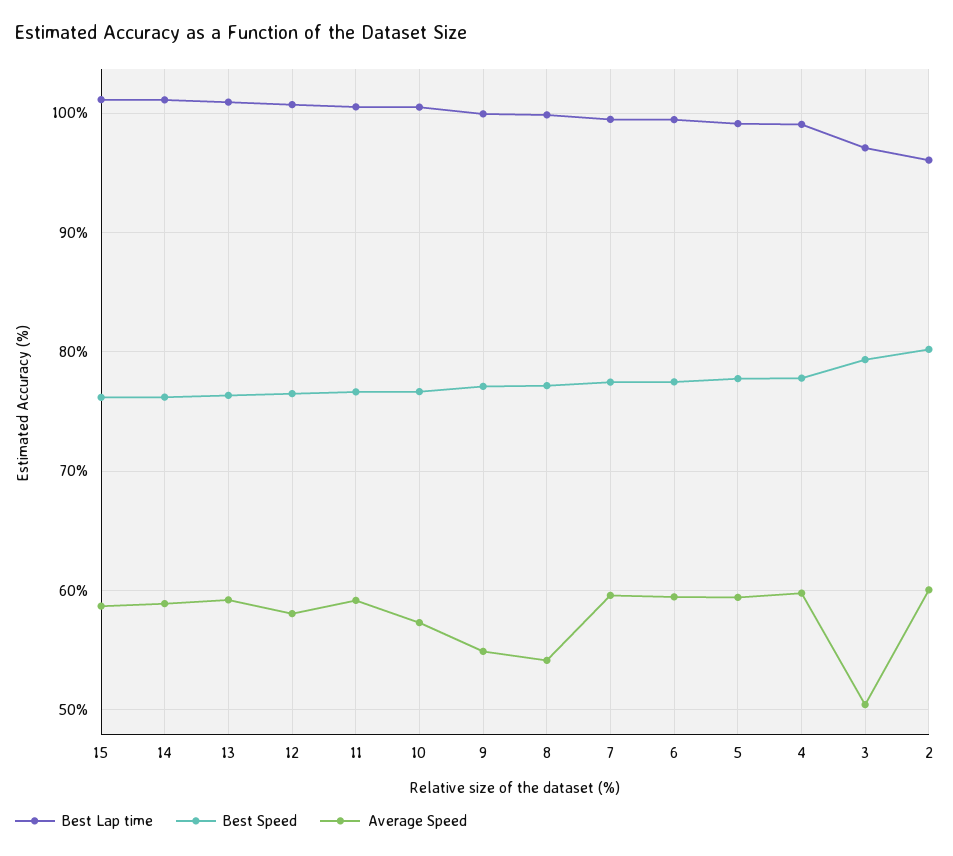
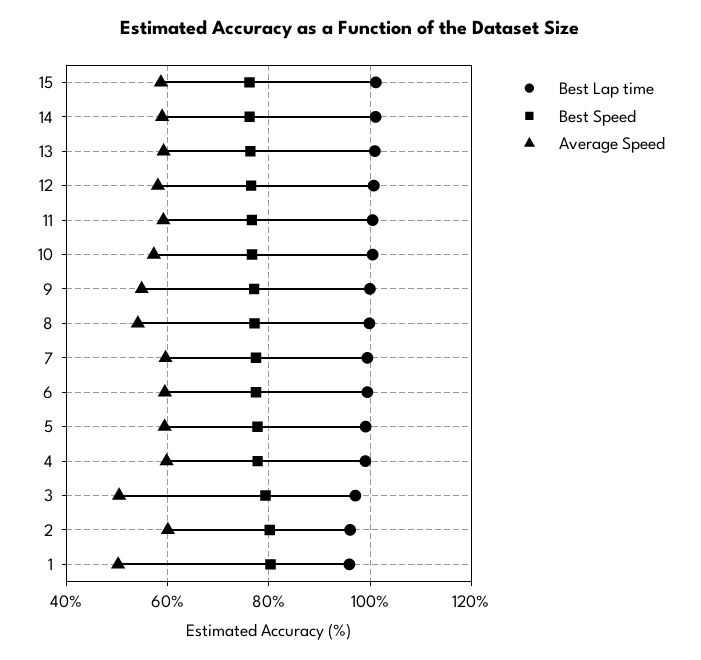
  {
    "Best Lap time": {
      "15": 101,
      "14": 101,
      "13": 101,
      "12": 101,
      "11": 101,
      "10": 101,
      "9": 100,
      "8": 100,
      "7": 99,
      "6": 99,
      "5": 99,
      "4": 99,
      "3": 97,
-     "2": 96
+     "2": 96,
+     "1": 96
    },
    "Best Speed": {
      "15": 76,
      "14": 76,
      "13": 76,
      "12": 76,
      "11": 77,
      "10": 77,
      "9": 77,
      "8": 77,
      "7": 77,
      "6": 77,
      "5": 78,
      "4": 78,
      "3": 79,
-     "2": 80
+     "2": 80,
+     "1": 80
    },
    "Average Speed": {
      "15": 59,
      "14": 59,
      "13": 59,
      "12": 58,
      "11": 59,
      "10": 57,
      "9": 55,
      "8": 54,
      "7": 60,
      "6": 59,
      "5": 59,
      "4": 60,
      "3": 50,
-     "2": 60
+     "2": 60,
+     "1": 50
    }
  }

